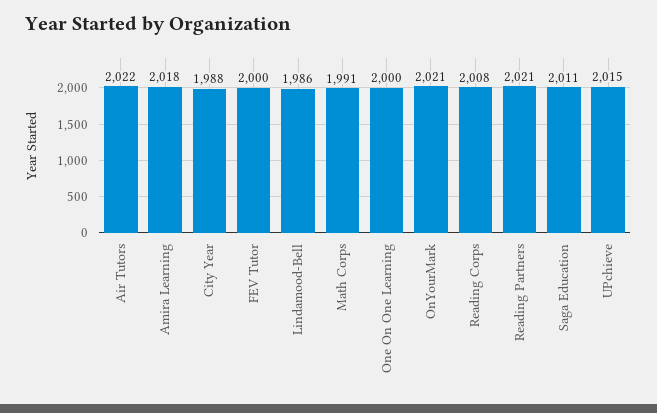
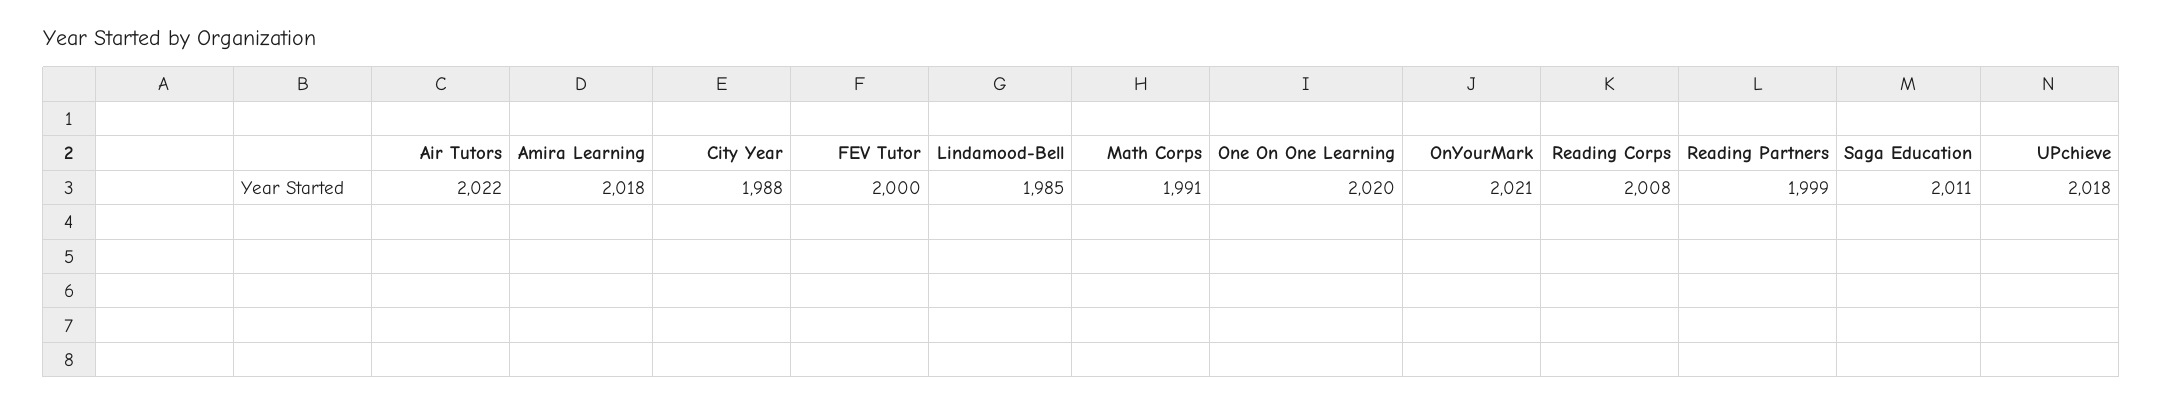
  {
    "Air Tutors": 2022,
    "Amira Learning": 2018,
    "City Year": 1988,
    "FEV Tutor": 2000,
-   "Lindamood-Bell": 1986,
+   "Lindamood-Bell": 1985,
    "Math Corps": 1991,
-   "One On One Learning": 2000,
+   "One On One Learning": 2020,
    "OnYourMark": 2021,
    "Reading Corps": 2008,
-   "Reading Partners": 2021,
+   "Reading Partners": 1999,
    "Saga Education": 2011,
-   "UPchieve": 2015
+   "UPchieve": 2018
  }

